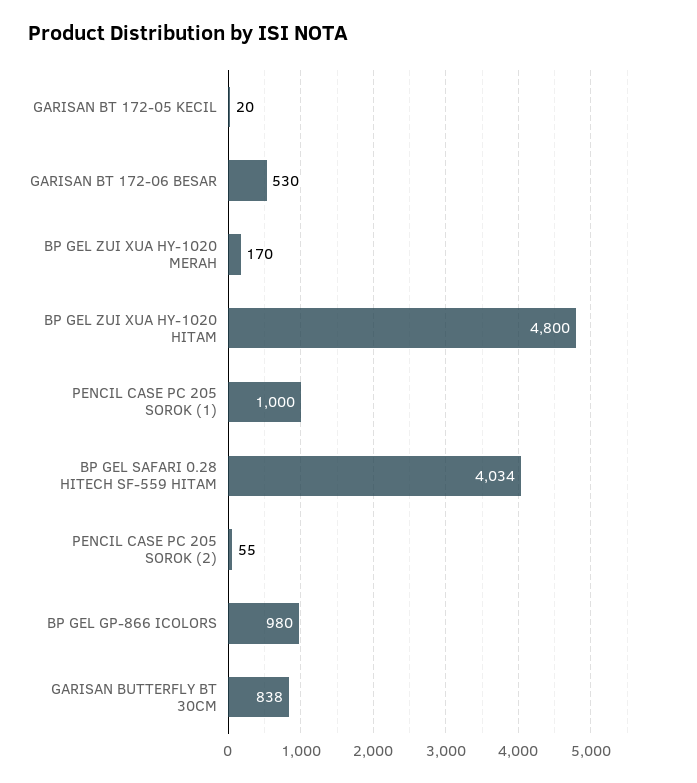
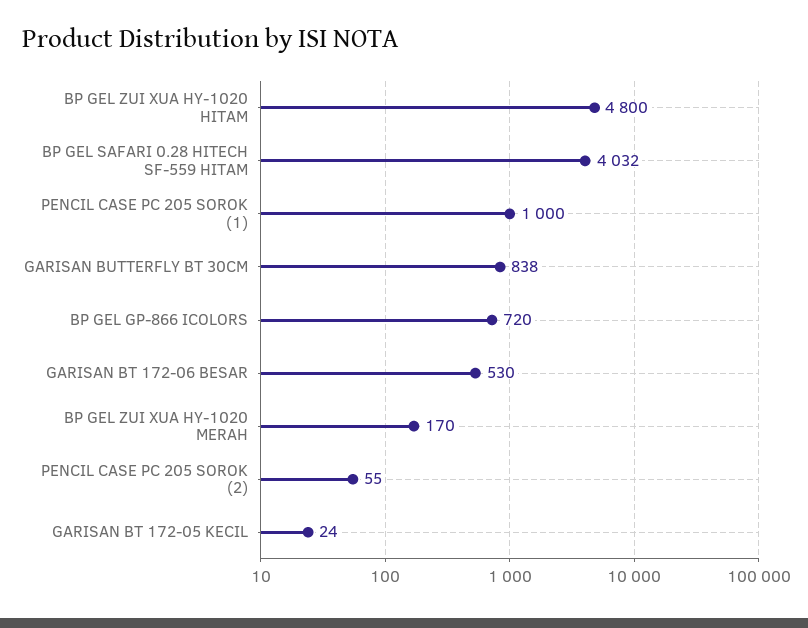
  {
-   "GARISAN BT 172-05 KECIL": 20,
+   "GARISAN BT 172-05 KECIL": 24,
    "GARISAN BT 172-06 BESAR": 530,
    "BP GEL ZUI XUA HY-1020 MERAH": 170,
    "BP GEL ZUI XUA HY-1020 HITAM": 4800,
    "PENCIL CASE PC 205 SOROK (1)": 1000,
-   "BP GEL SAFARI 0.28 HITECH SF-559 HITAM": 4034,
+   "BP GEL SAFARI 0.28 HITECH SF-559 HITAM": 4032,
    "PENCIL CASE PC 205 SOROK (2)": 55,
-   "BP GEL GP-866 ICOLORS": 980,
+   "BP GEL GP-866 ICOLORS": 720,
    "GARISAN BUTTERFLY BT 30CM": 838
  }

